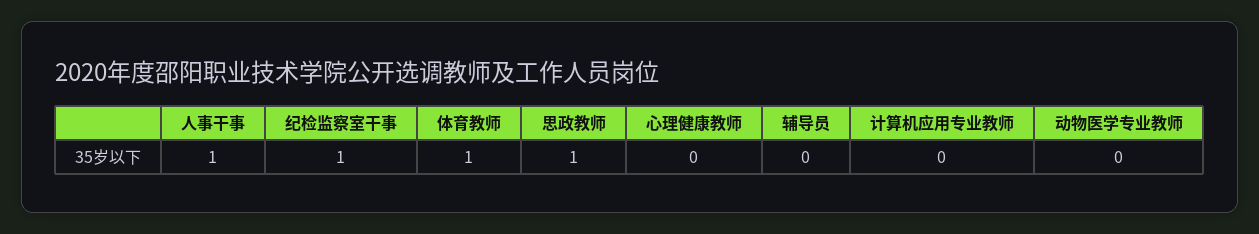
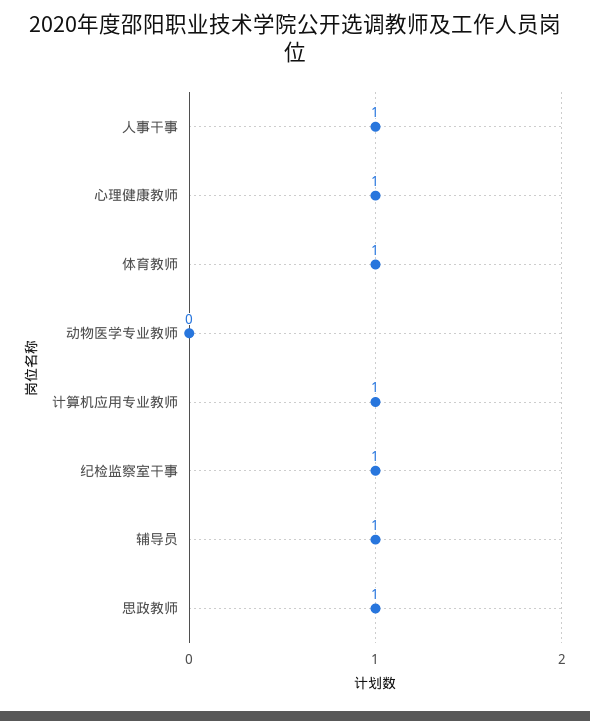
  {
    "人事干事": 1,
    "纪检监察室干事": 1,
    "体育教师": 1,
    "思政教师": 1,
-   "心理健康教师": 0,
+   "心理健康教师": 1,
-   "辅导员": 0,
+   "辅导员": 1,
-   "计算机应用专业教师": 0,
+   "计算机应用专业教师": 1,
    "动物医学专业教师": 0
  }

